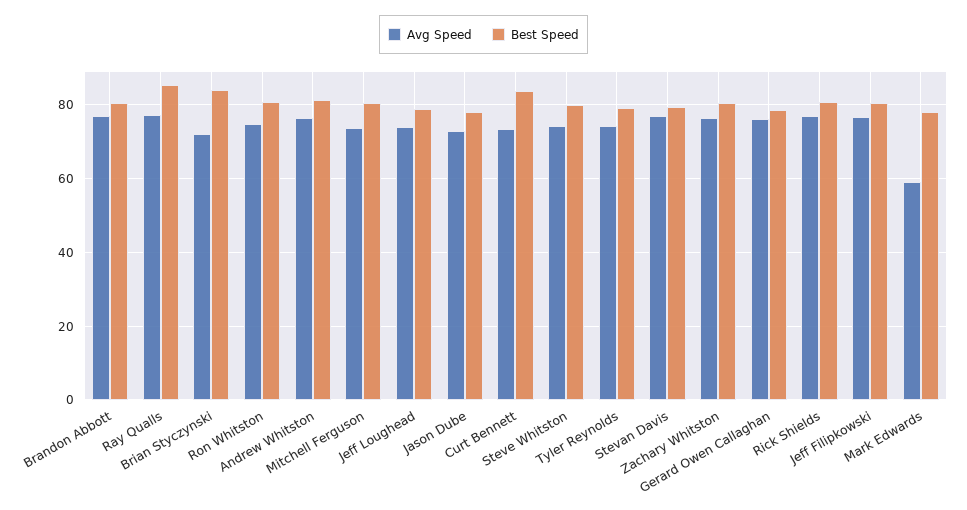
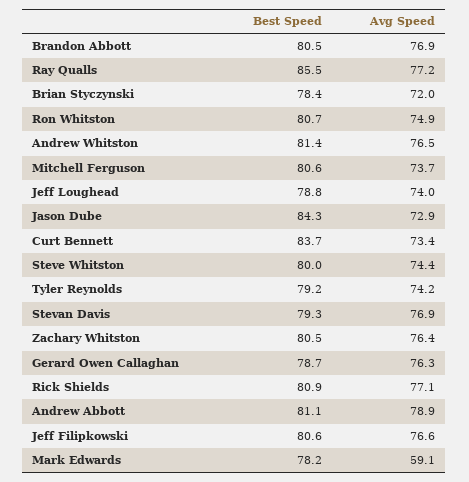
  {
    "Avg Speed": {
      "Brandon Abbott": 76.9,
      "Ray Qualls": 77.2,
      "Brian Styczynski": 72,
      "Ron Whitston": 74.9,
      "Andrew Whitston": 76.5,
      "Mitchell Ferguson": 73.7,
      "Jeff Loughead": 74,
      "Jason Dube": 72.9,
      "Curt Bennett": 73.4,
      "Steve Whitston": 74.4,
      "Tyler Reynolds": 74.2,
      "Stevan Davis": 76.9,
      "Zachary Whitston": 76.4,
      "Gerard Owen Callaghan": 76.3,
      "Rick Shields": 77.1,
      "Jeff Filipkowski": 76.6,
-     "Mark Edwards": 59.1
+     "Mark Edwards": 59.1,
+     "Andrew Abbott": 78.9
    },
    "Best Speed": {
      "Brandon Abbott": 80.5,
      "Ray Qualls": 85.5,
-     "Brian Styczynski": 84,
+     "Brian Styczynski": 78.4,
      "Ron Whitston": 80.7,
      "Andrew Whitston": 81.4,
      "Mitchell Ferguson": 80.6,
      "Jeff Loughead": 78.8,
-     "Jason Dube": 78,
+     "Jason Dube": 84.3,
      "Curt Bennett": 83.7,
      "Steve Whitston": 80,
      "Tyler Reynolds": 79.2,
      "Stevan Davis": 79.3,
      "Zachary Whitston": 80.5,
      "Gerard Owen Callaghan": 78.7,
      "Rick Shields": 80.9,
      "Jeff Filipkowski": 80.6,
-     "Mark Edwards": 78.2
+     "Mark Edwards": 78.2,
+     "Andrew Abbott": 81.1
    }
  }

